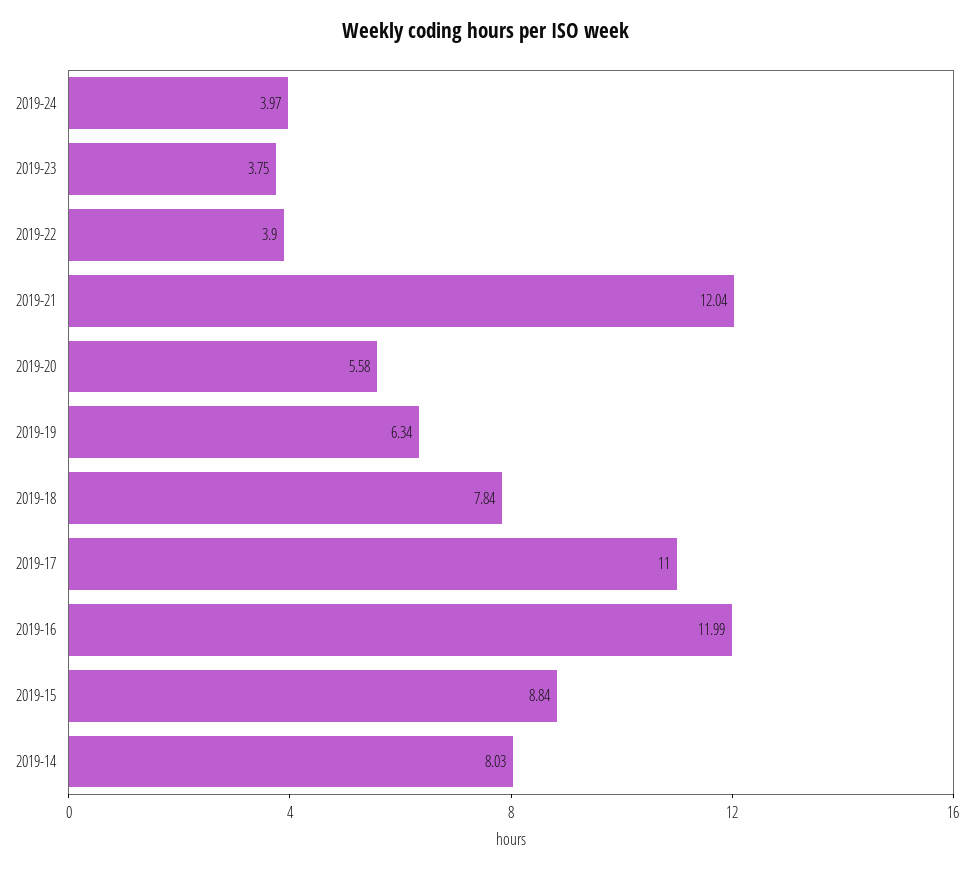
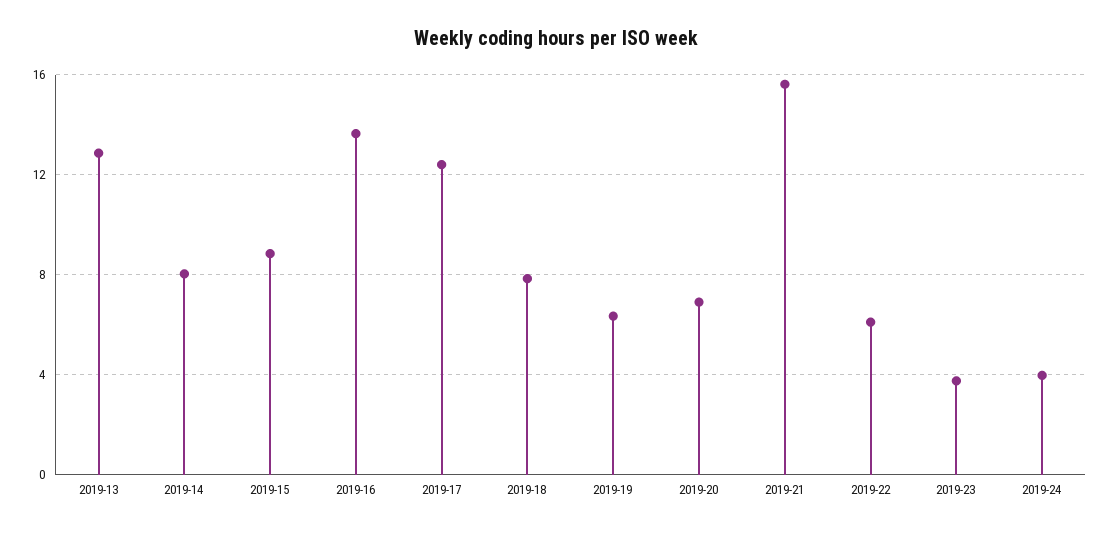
  {
    "2019-24": 3.97,
    "2019-23": 3.75,
-   "2019-22": 3.9,
+   "2019-22": 6,
-   "2019-21": 12.04,
+   "2019-21": 15.5,
-   "2019-20": 5.58,
+   "2019-20": 7,
    "2019-19": 6.34,
    "2019-18": 7.84,
-   "2019-17": 11,
+   "2019-17": 12.5,
-   "2019-16": 11.99,
+   "2019-16": 13.5,
    "2019-15": 8.84,
-   "2019-14": 8.03
+   "2019-14": 8.03,
+   "2019-13": 13
  }

